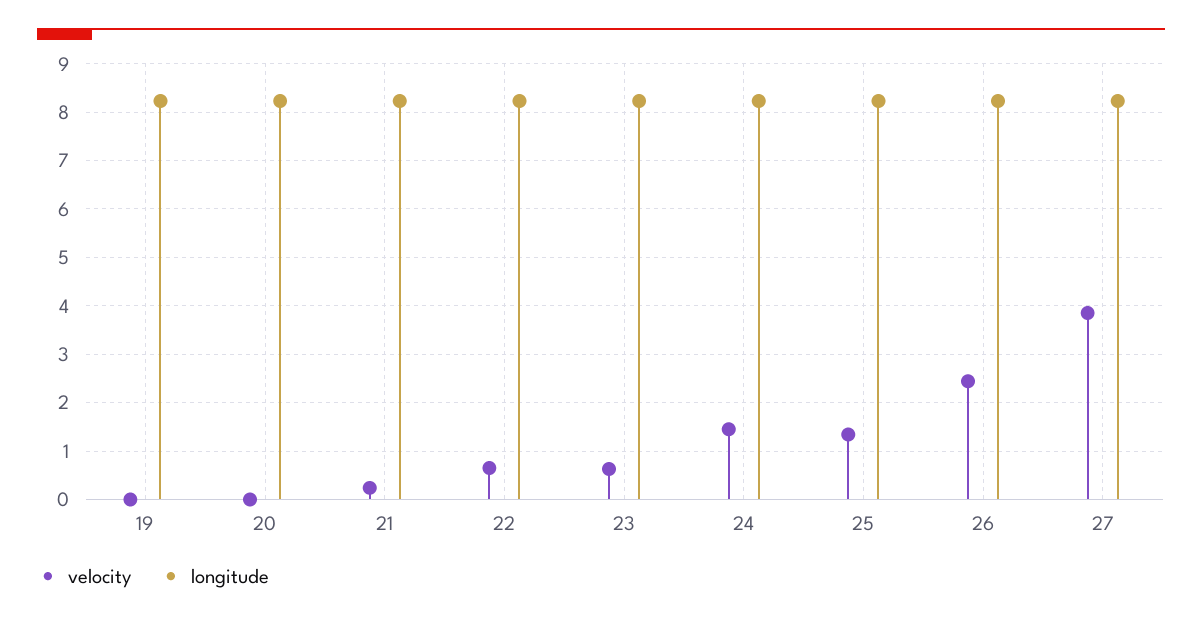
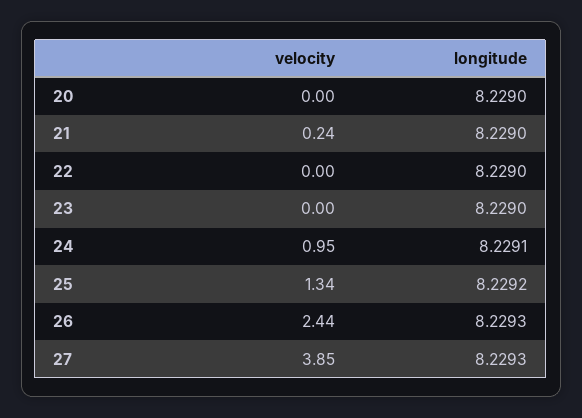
  {
    "velocity": {
-     "19": 0,
      "20": 0,
      "21": 0.24,
-     "22": 0.6,
+     "22": 0,
-     "23": 0.6,
+     "23": 0,
-     "24": 1.4,
+     "24": 0.95,
      "25": 1.34,
      "26": 2.44,
      "27": 3.85
    },
    "longitude": {
-     "19": 8.2,
      "20": 8.229,
      "21": 8.229,
      "22": 8.229,
      "23": 8.229,
      "24": 8.2291,
      "25": 8.2292,
      "26": 8.2293,
      "27": 8.2293
    }
  }

